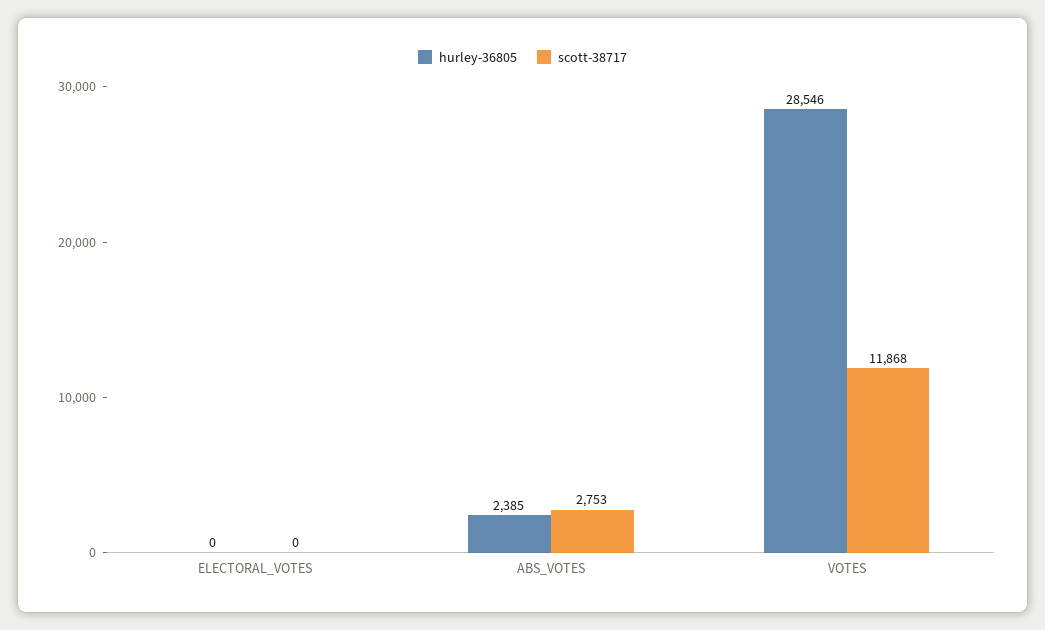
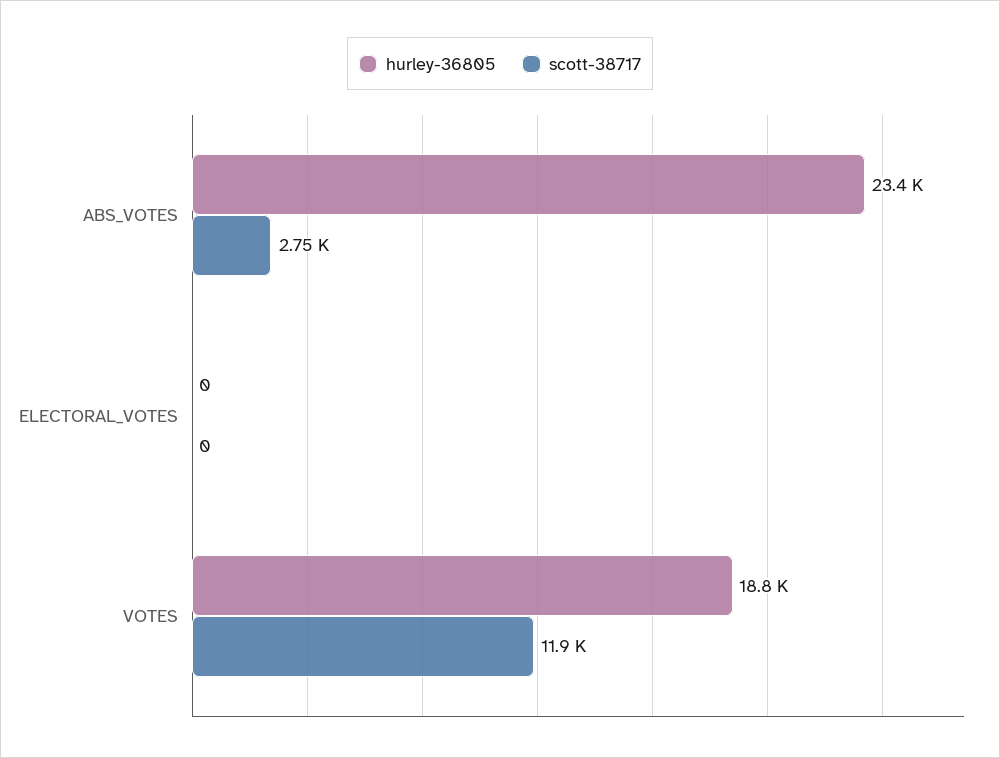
  {
    "hurley-36805": {
      "ELECTORAL_VOTES": 0,
-     "ABS_VOTES": 2385,
+     "ABS_VOTES": 23400,
-     "VOTES": 28546
+     "VOTES": 18800
    },
    "scott-38717": {
      "ELECTORAL_VOTES": 0,
      "ABS_VOTES": 2753,
      "VOTES": 11868
    }
  }

